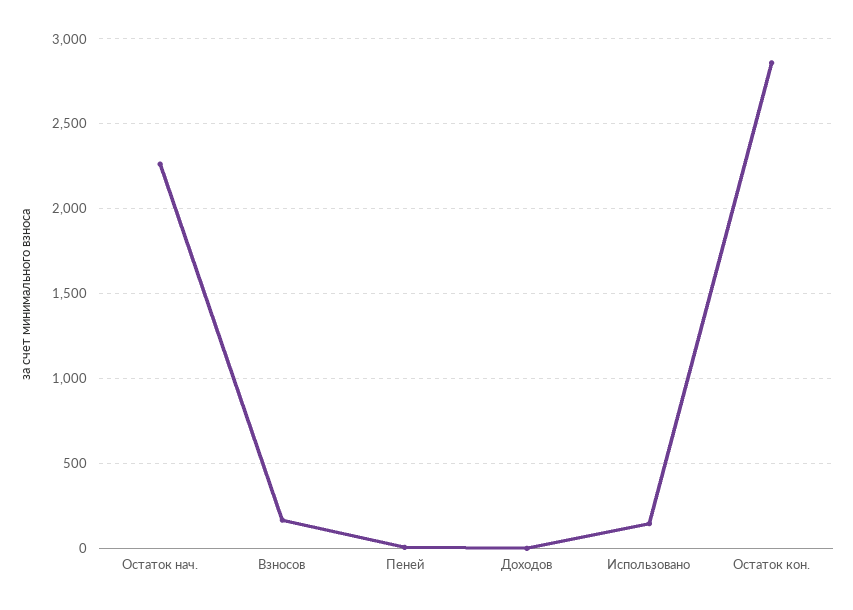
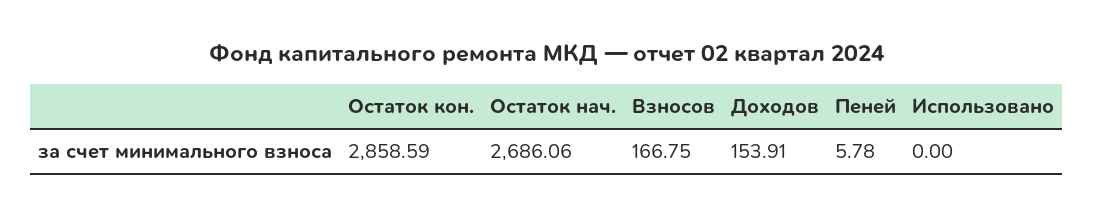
  {
-   "Остаток нач.": 2250,
+   "Остаток нач.": 2686.06,
    "Взносов": 166.75,
    "Пеней": 5.78,
-   "Доходов": 0,
+   "Доходов": 153.91,
-   "Использовано": 150,
+   "Использовано": 0,
    "Остаток кон.": 2858.59
  }

